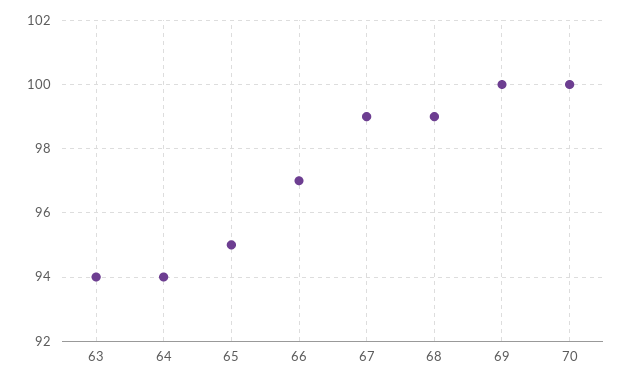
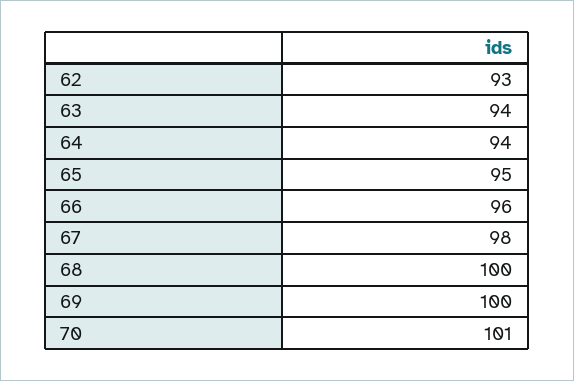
  {
    "63": 94,
    "64": 94,
    "65": 95,
-   "66": 97,
+   "66": 96,
-   "67": 99,
+   "67": 98,
-   "68": 99,
+   "68": 100,
    "69": 100,
-   "70": 100
+   "70": 101,
+   "62": 93
  }

